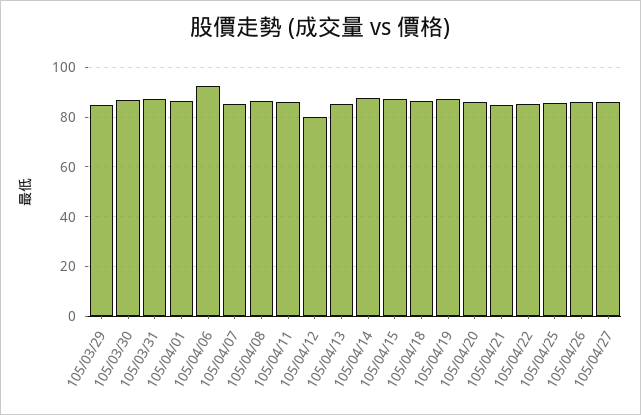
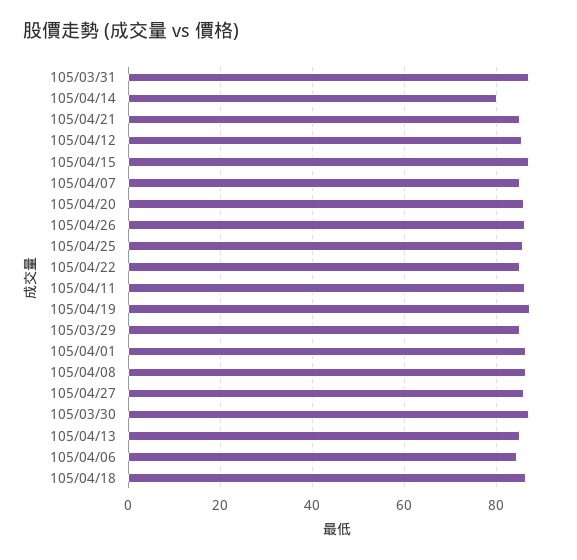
  {
    "105/03/29": 86,
    "105/03/30": 88,
    "105/03/31": 88,
    "105/04/01": 86,
-   "105/04/06": 92.5,
+   "105/04/06": 84,
    "105/04/07": 86,
    "105/04/08": 86,
    "105/04/11": 86,
-   "105/04/12": 80,
+   "105/04/12": 86,
    "105/04/13": 86,
-   "105/04/14": 87.5,
+   "105/04/14": 80,
    "105/04/15": 88,
    "105/04/18": 86,
    "105/04/19": 88,
    "105/04/20": 86,
    "105/04/21": 86,
    "105/04/22": 86,
    "105/04/25": 86,
    "105/04/26": 86,
    "105/04/27": 86
  }

